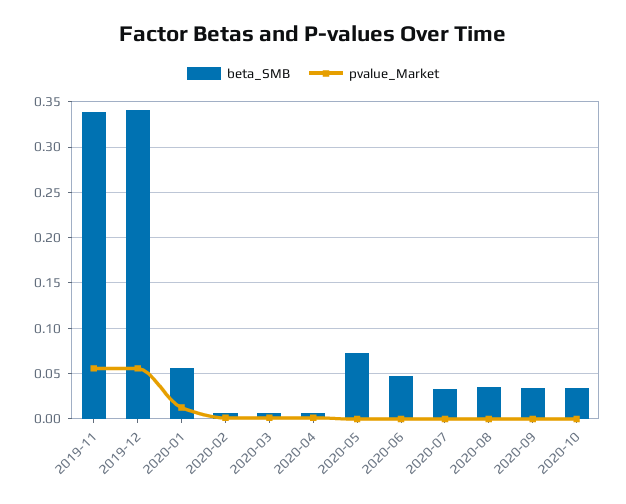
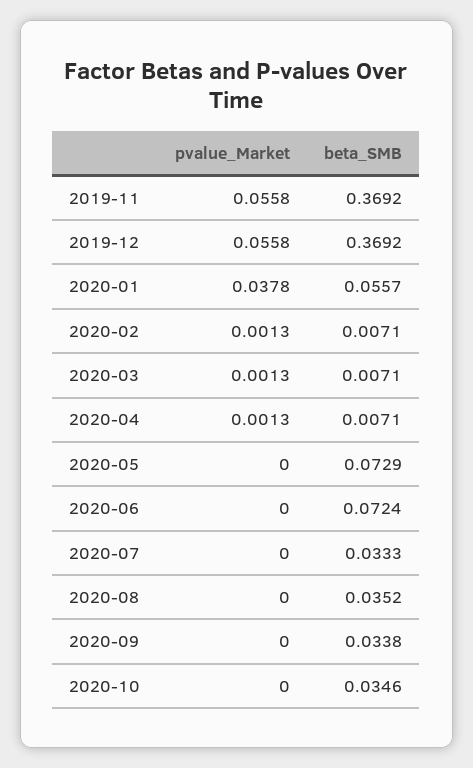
  {
    "beta_SMB": {
-     "2019-11": 0.34,
+     "2019-11": 0.3692,
-     "2019-12": 0.34,
+     "2019-12": 0.3692,
      "2020-01": 0.0557,
      "2020-02": 0.0071,
      "2020-03": 0.0071,
      "2020-04": 0.0071,
      "2020-05": 0.0729,
-     "2020-06": 0.05,
+     "2020-06": 0.0724,
      "2020-07": 0.0333,
      "2020-08": 0.0352,
      "2020-09": 0.0338,
      "2020-10": 0.0346
    },
    "pvalue_Market": {
      "2019-11": 0.0558,
      "2019-12": 0.0558,
-     "2020-01": 0.01,
+     "2020-01": 0.0378,
      "2020-02": 0.0013,
      "2020-03": 0.0013,
      "2020-04": 0.0013,
      "2020-05": 0,
      "2020-06": 0,
      "2020-07": 0,
      "2020-08": 0,
      "2020-09": 0,
      "2020-10": 0
    }
  }

